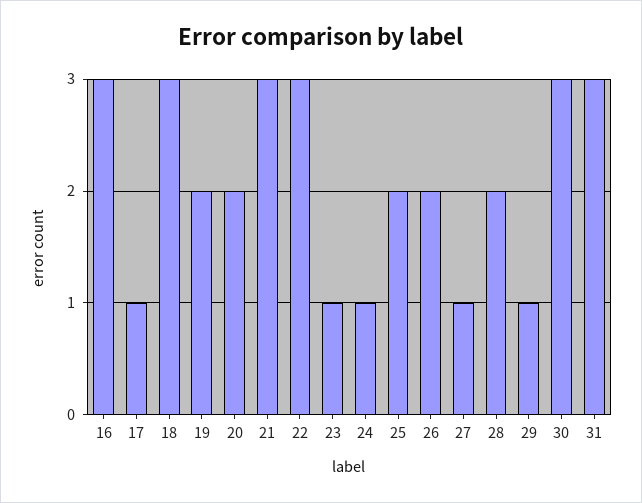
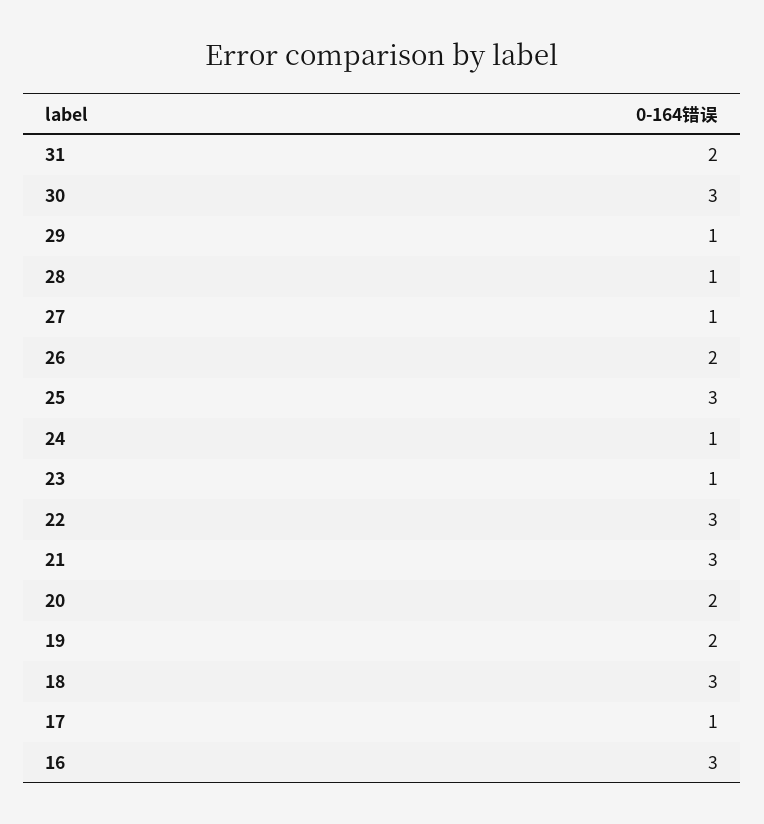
  {
    "16": 3,
    "17": 1,
    "18": 3,
    "19": 2,
    "20": 2,
    "21": 3,
    "22": 3,
    "23": 1,
    "24": 1,
-   "25": 2,
+   "25": 3,
    "26": 2,
    "27": 1,
-   "28": 2,
+   "28": 1,
    "29": 1,
    "30": 3,
-   "31": 3
+   "31": 2
  }

